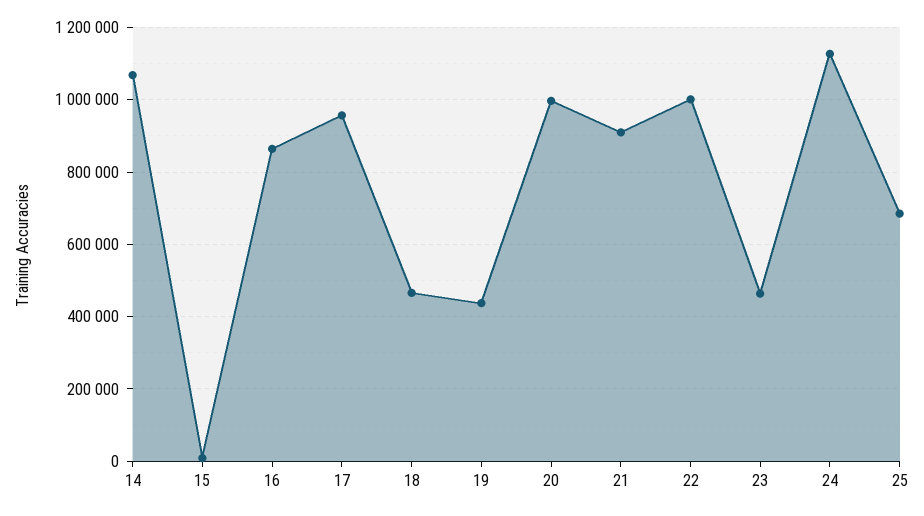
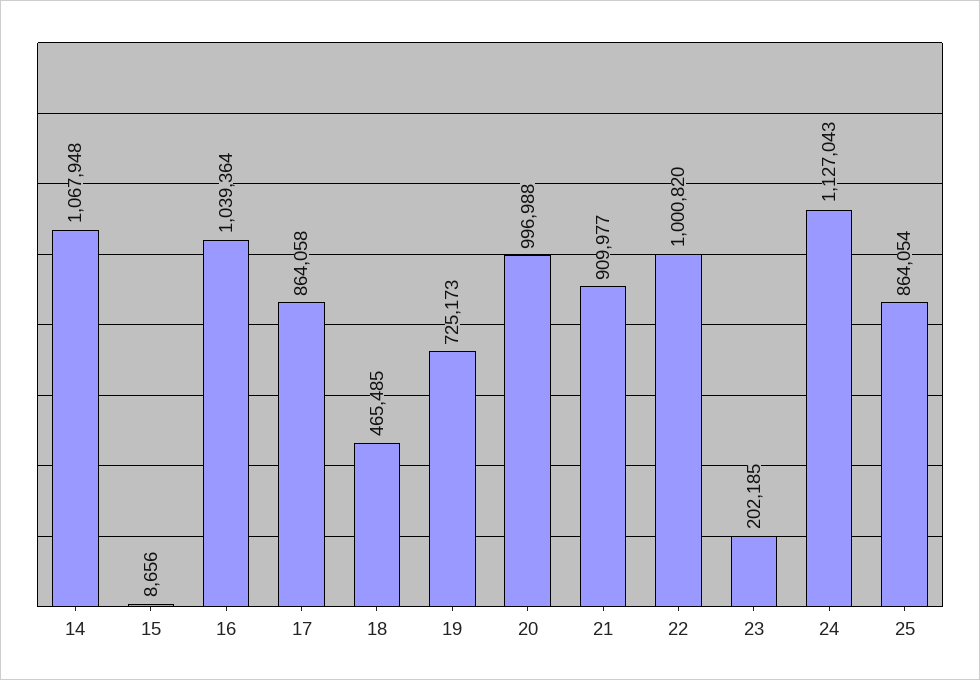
  {
    "14": 1067948,
    "15": 8656,
-   "16": 860000,
+   "16": 1039364,
-   "17": 960000,
+   "17": 864058,
    "18": 465485,
-   "19": 440000,
+   "19": 725173,
    "20": 996988,
    "21": 909977,
    "22": 1000820,
-   "23": 460000,
+   "23": 202185,
    "24": 1127043,
-   "25": 680000
+   "25": 864054
  }

